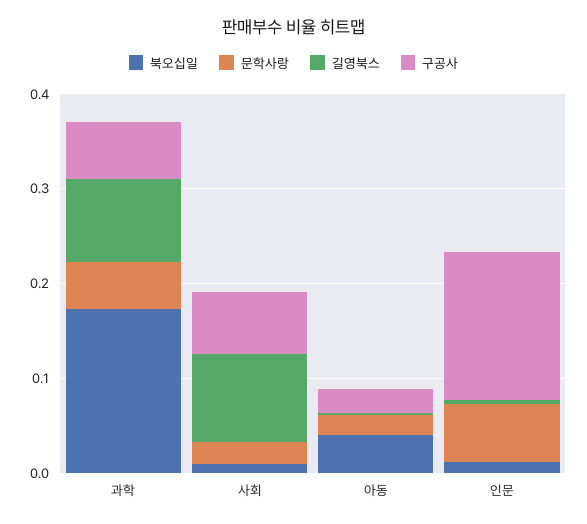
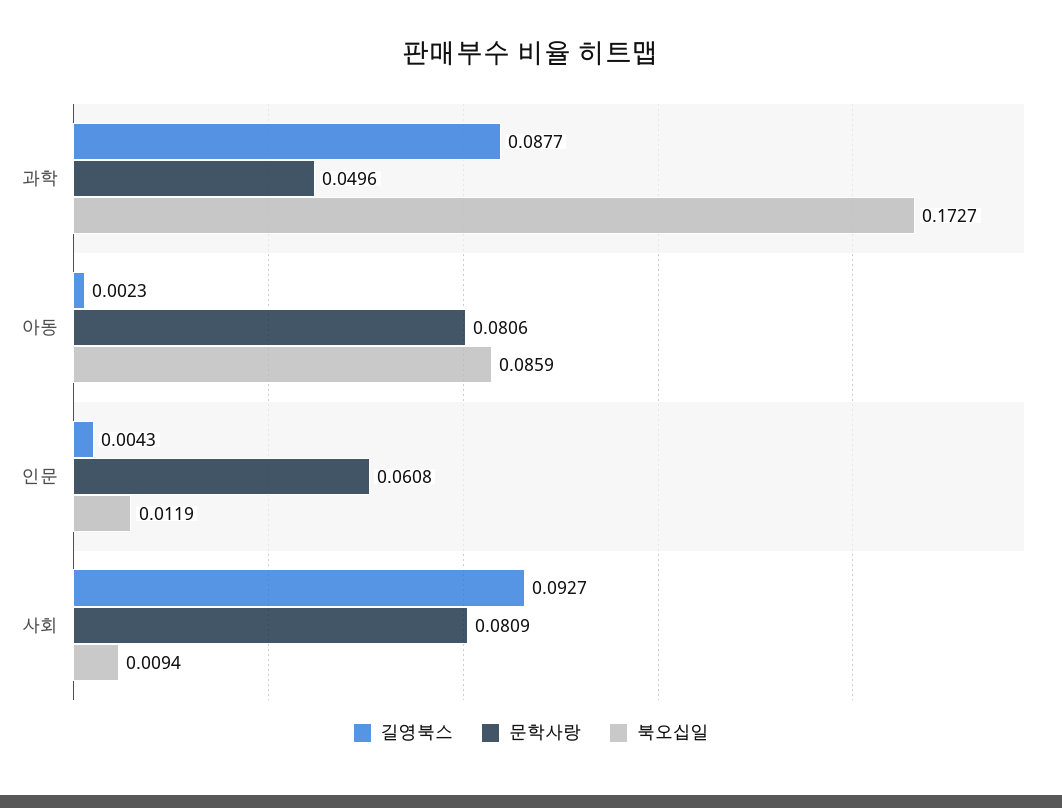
  {
    "북오십일": {
      "과학": 0.1727,
      "사회": 0.0094,
-     "아동": 0.04,
+     "아동": 0.0859,
      "인문": 0.0119
    },
    "문학사랑": {
      "과학": 0.0496,
-     "사회": 0.02,
+     "사회": 0.0809,
-     "아동": 0.02,
+     "아동": 0.0806,
      "인문": 0.0608
    },
    "길영북스": {
      "과학": 0.0877,
      "사회": 0.0927,
      "아동": 0.0023,
      "인문": 0.0043
-   },
+   }
-   "구공사": {
-     "과학": 0.06,
-     "사회": 0.06,
-     "아동": 0.02,
-     "인문": 0.16
-   }
  }

